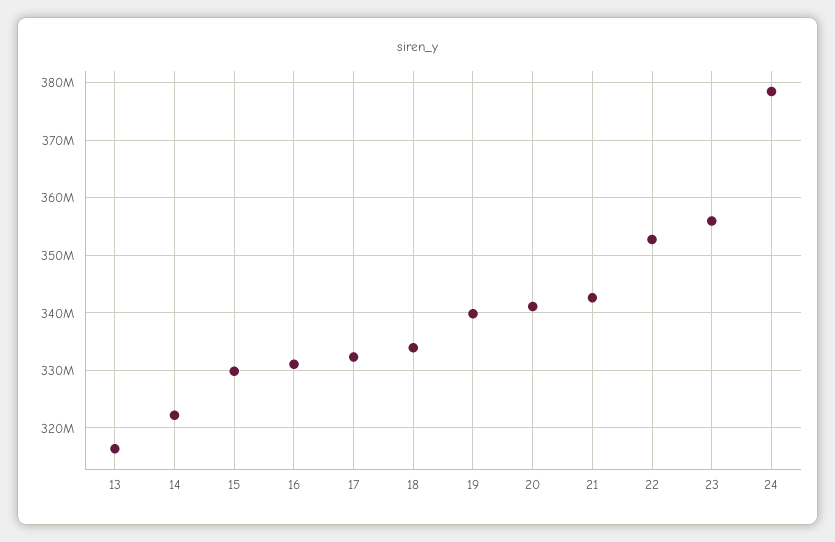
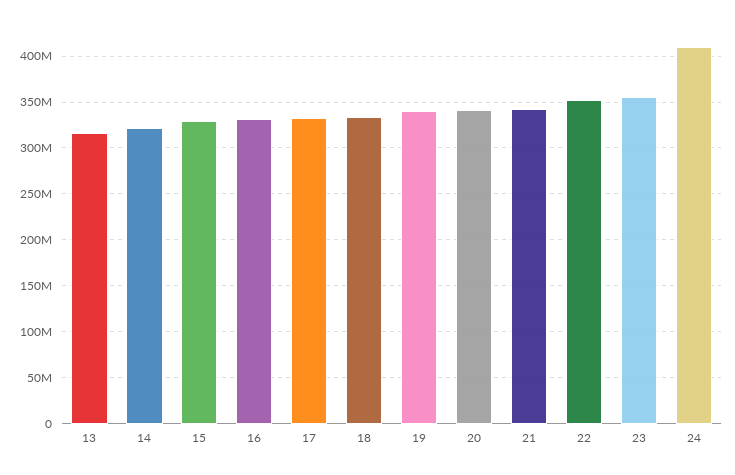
  {
    "13": 316000000,
    "14": 322000000,
    "15": 330000000,
    "16": 332000000,
    "17": 332000000,
    "18": 334000000,
    "19": 340000000,
    "20": 342000000,
    "21": 342000000,
    "22": 352000000,
    "23": 356000000,
-   "24": 378000000
+   "24": 410000000
  }

